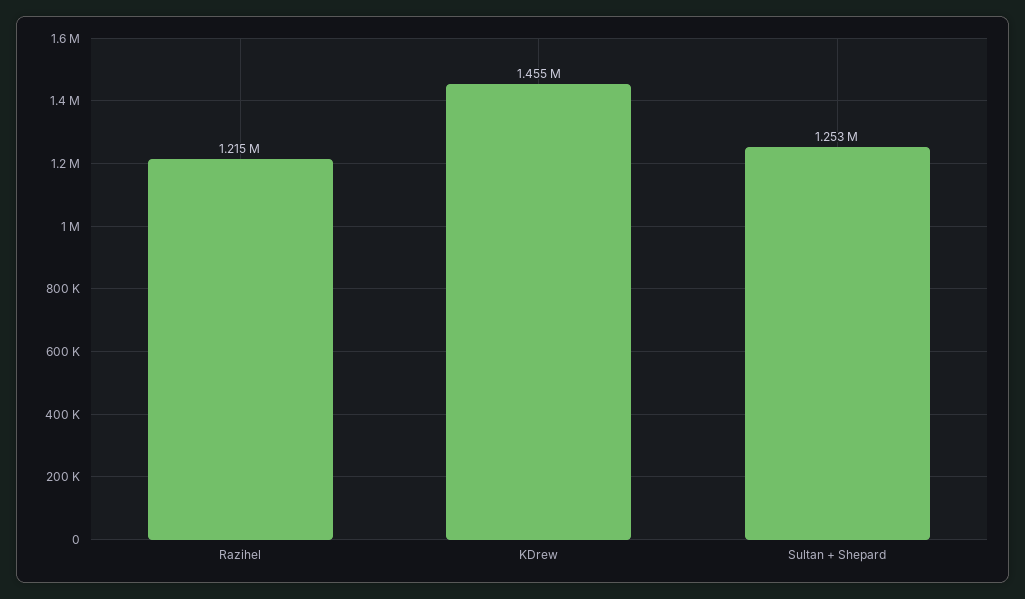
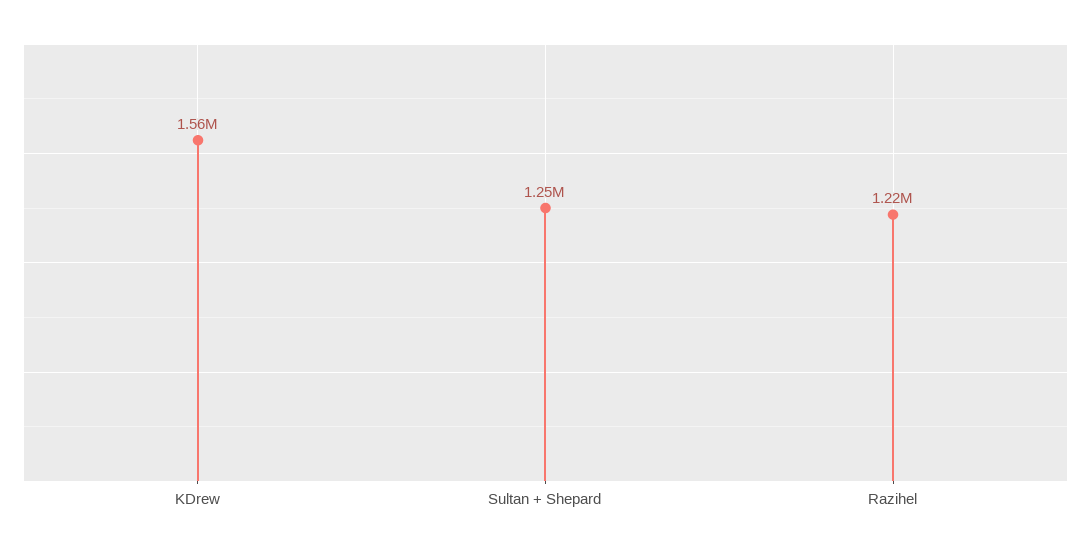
  {
    "Razihel": 1215000,
-   "KDrew": 1455000,
+   "KDrew": 1560000,
    "Sultan + Shepard": 1253000
  }

